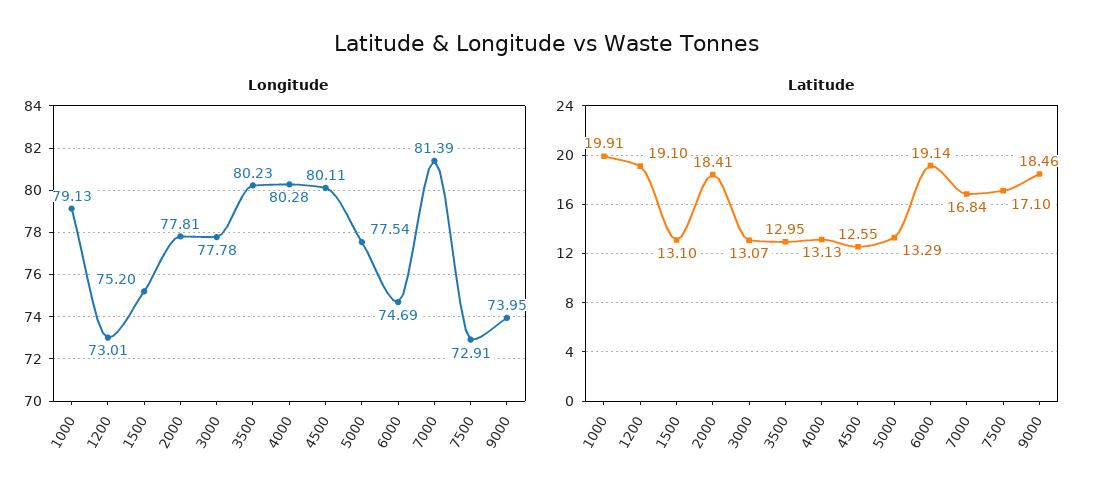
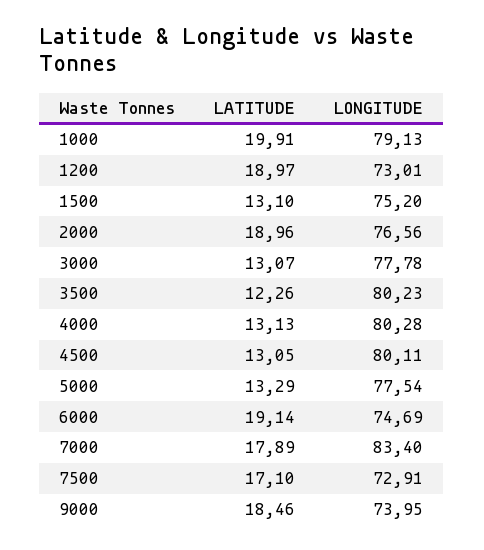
  {
    "Longitude": {
      "1000": 79.13,
      "1200": 73.01,
      "1500": 75.2,
-     "2000": 77.81,
+     "2000": 76.56,
      "3000": 77.78,
      "3500": 80.23,
      "4000": 80.28,
      "4500": 80.11,
      "5000": 77.54,
      "6000": 74.69,
-     "7000": 81.39,
+     "7000": 83.4,
      "7500": 72.91,
      "9000": 73.95
    },
    "Latitude": {
      "1000": 19.91,
-     "1200": 19.1,
+     "1200": 18.97,
      "1500": 13.1,
-     "2000": 18.41,
+     "2000": 18.96,
      "3000": 13.07,
-     "3500": 12.95,
+     "3500": 12.26,
      "4000": 13.13,
-     "4500": 12.55,
+     "4500": 13.05,
      "5000": 13.29,
      "6000": 19.14,
-     "7000": 16.84,
+     "7000": 17.89,
      "7500": 17.1,
      "9000": 18.46
    }
  }

